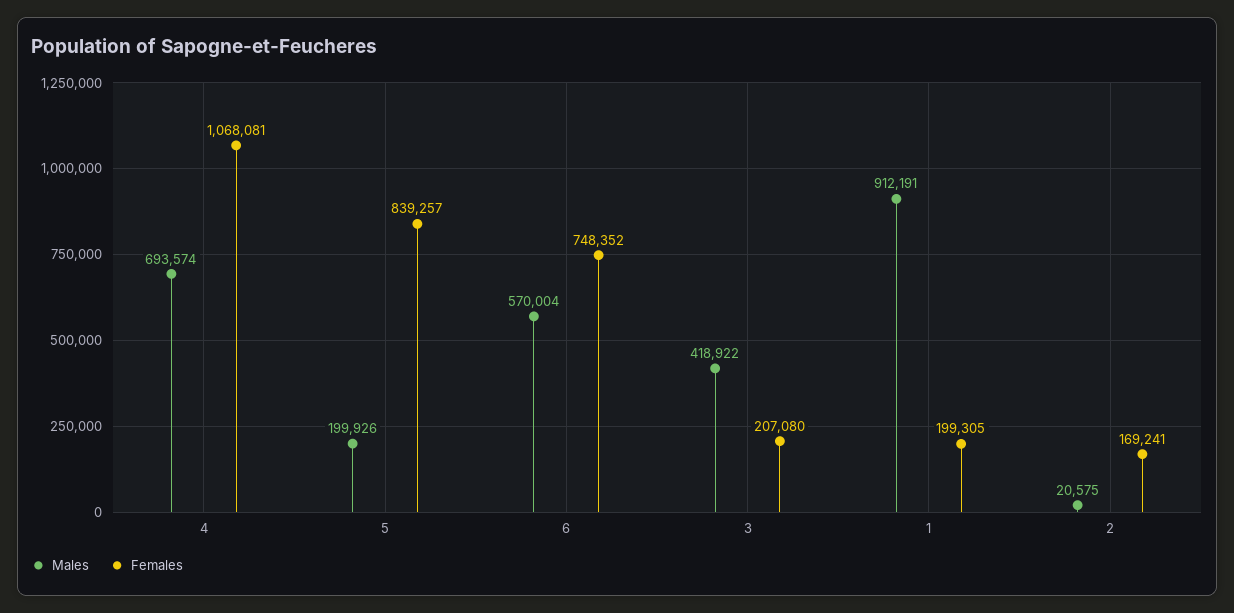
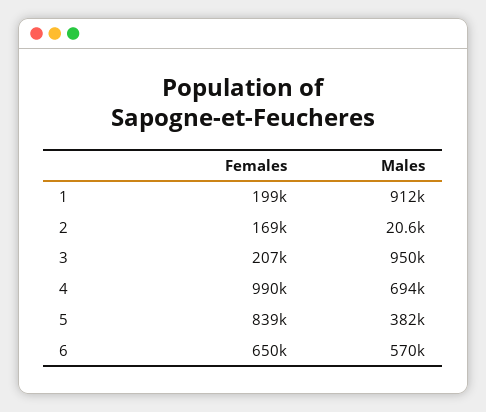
  {
    "Males": {
      "4": 693574,
-     "5": 199926,
+     "5": 382000,
      "6": 570004,
-     "3": 418922,
+     "3": 950000,
      "1": 912191,
      "2": 20575
    },
    "Females": {
-     "4": 1068081,
+     "4": 990000,
      "5": 839257,
-     "6": 748352,
+     "6": 650000,
      "3": 207080,
      "1": 199305,
      "2": 169241
    }
  }

